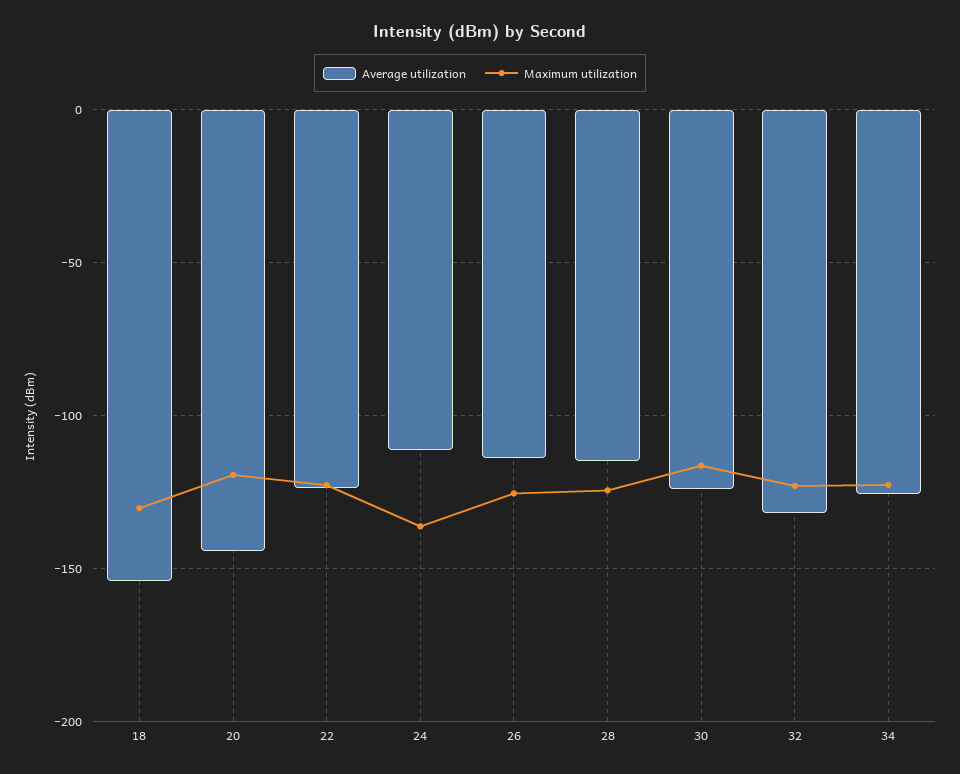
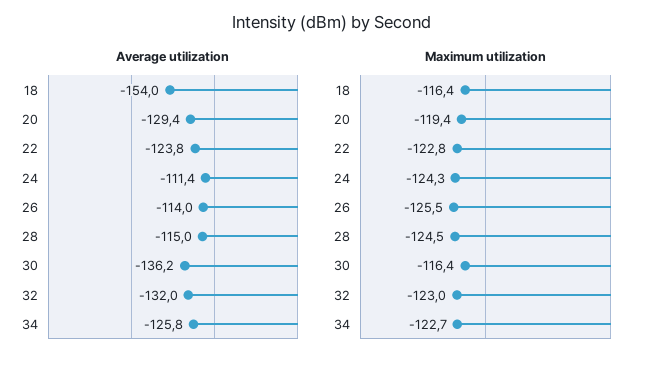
  {
    "Average utilization": {
      "18": -154,
-     "20": -145,
+     "20": -129.4,
      "22": -123.8,
      "24": -111.4,
      "26": -114,
      "28": -115,
-     "30": -125,
+     "30": -136.2,
      "32": -132,
      "34": -125.8
    },
    "Maximum utilization": {
-     "18": -130,
+     "18": -116.4,
      "20": -119.4,
      "22": -122.8,
-     "24": -135,
+     "24": -124.3,
      "26": -125.5,
      "28": -124.5,
      "30": -116.4,
      "32": -123,
      "34": -122.7
    }
  }

